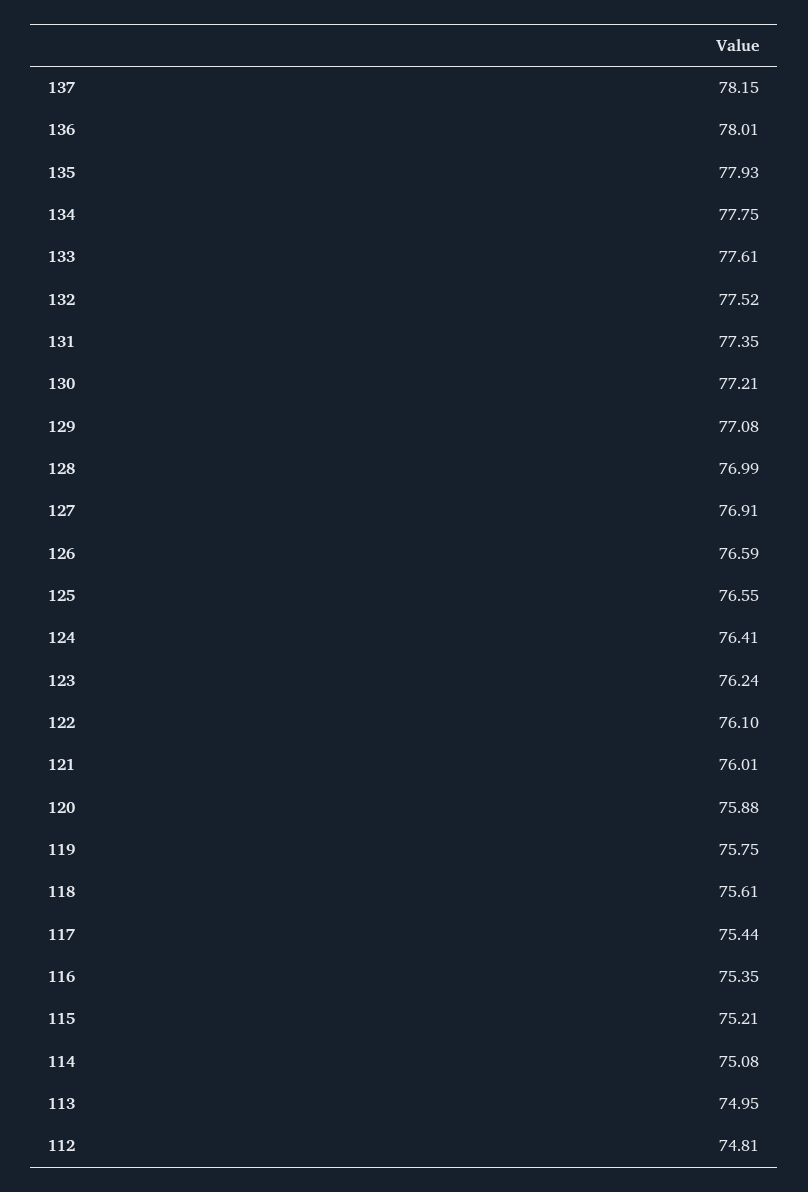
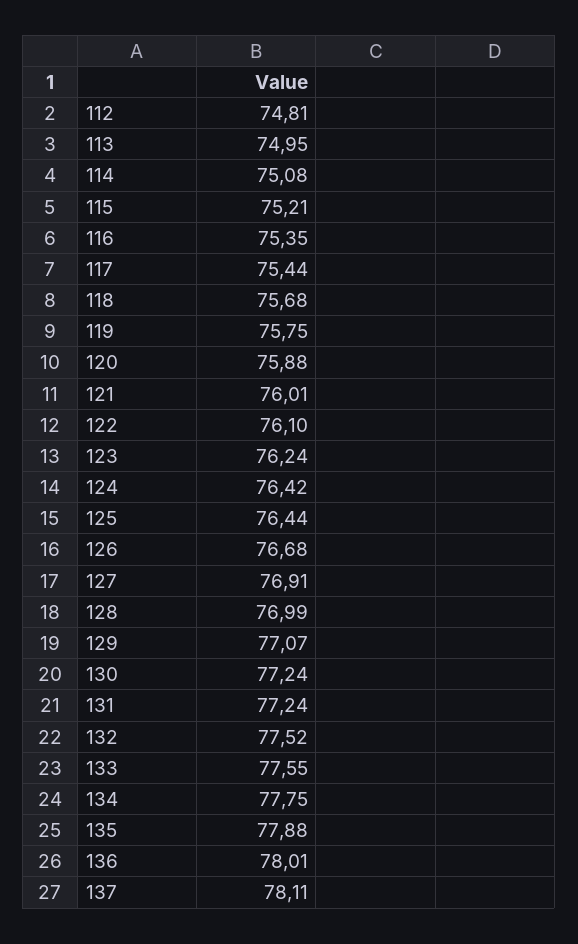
  {
-   "137": 78.15,
+   "137": 78.11,
    "136": 78.01,
-   "135": 77.93,
+   "135": 77.88,
    "134": 77.75,
-   "133": 77.61,
+   "133": 77.55,
    "132": 77.52,
-   "131": 77.35,
+   "131": 77.24,
-   "130": 77.21,
+   "130": 77.24,
-   "129": 77.08,
+   "129": 77.07,
    "128": 76.99,
    "127": 76.91,
-   "126": 76.59,
+   "126": 76.68,
-   "125": 76.55,
+   "125": 76.44,
-   "124": 76.41,
+   "124": 76.42,
    "123": 76.24,
    "122": 76.1,
    "121": 76.01,
    "120": 75.88,
    "119": 75.75,
-   "118": 75.61,
+   "118": 75.68,
    "117": 75.44,
    "116": 75.35,
    "115": 75.21,
    "114": 75.08,
    "113": 74.95,
    "112": 74.81
  }

